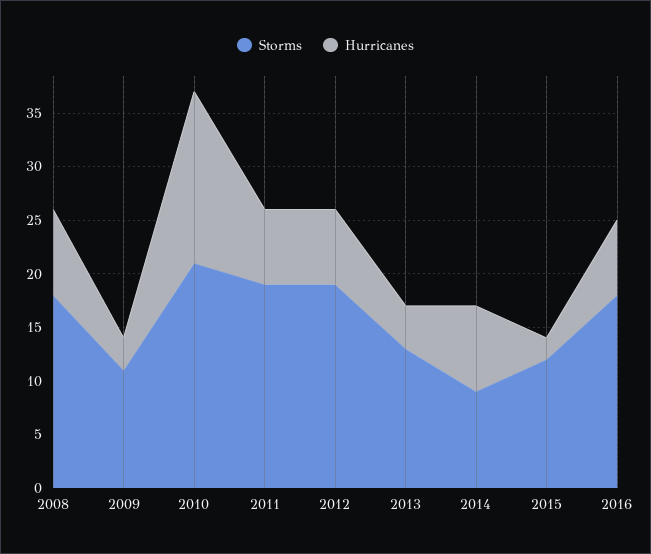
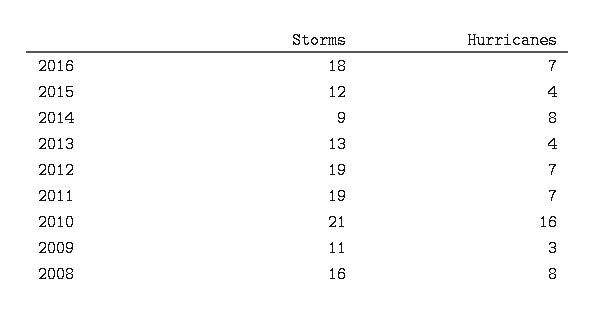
  {
    "Storms": {
-     "2008": 18,
+     "2008": 16,
      "2009": 11,
      "2010": 21,
      "2011": 19,
      "2012": 19,
      "2013": 13,
      "2014": 9,
      "2015": 12,
      "2016": 18
    },
    "Hurricanes": {
      "2008": 8,
      "2009": 3,
      "2010": 16,
      "2011": 7,
      "2012": 7,
      "2013": 4,
      "2014": 8,
-     "2015": 2,
+     "2015": 4,
      "2016": 7
    }
  }

